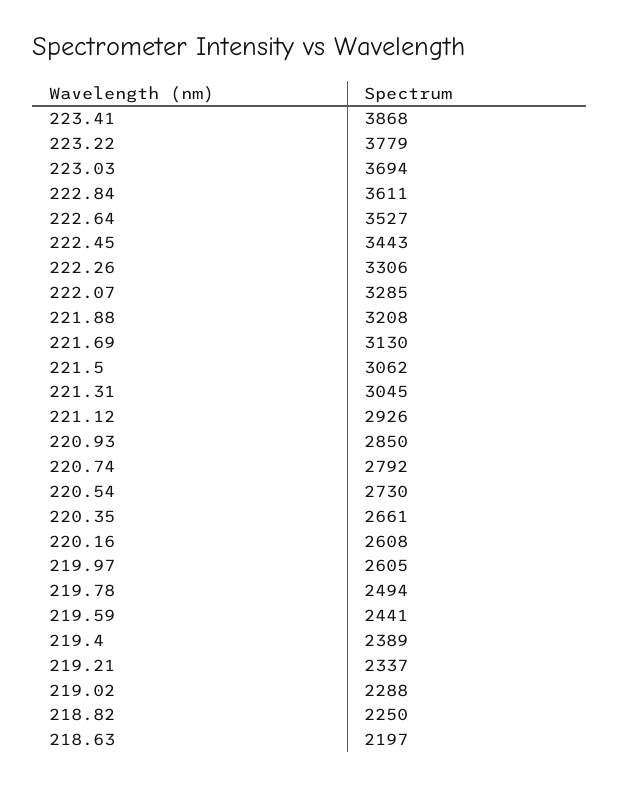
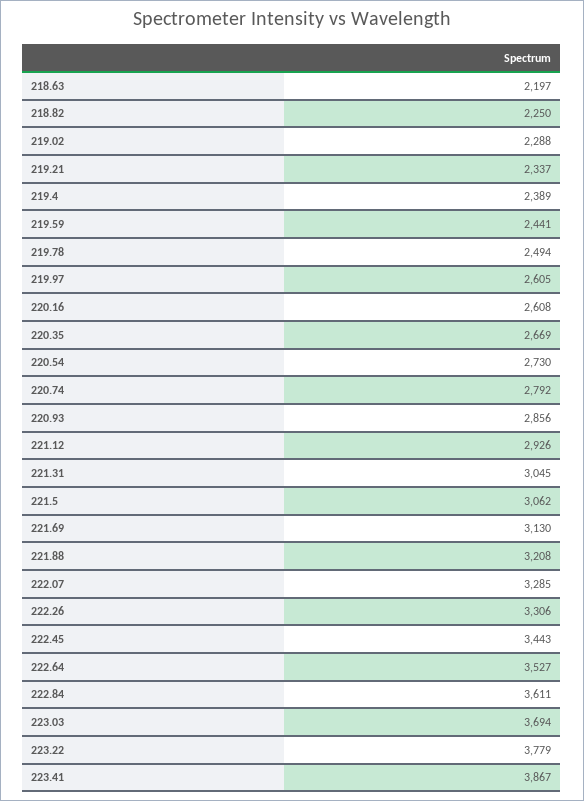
  {
-   "223.41": 3868,
+   "223.41": 3867,
    "223.22": 3779,
    "223.03": 3694,
    "222.84": 3611,
    "222.64": 3527,
    "222.45": 3443,
    "222.26": 3306,
    "222.07": 3285,
    "221.88": 3208,
    "221.69": 3130,
    "221.5": 3062,
    "221.31": 3045,
    "221.12": 2926,
-   "220.93": 2850,
+   "220.93": 2856,
    "220.74": 2792,
    "220.54": 2730,
-   "220.35": 2661,
+   "220.35": 2669,
    "220.16": 2608,
    "219.97": 2605,
    "219.78": 2494,
    "219.59": 2441,
    "219.4": 2389,
    "219.21": 2337,
    "219.02": 2288,
    "218.82": 2250,
    "218.63": 2197
  }

